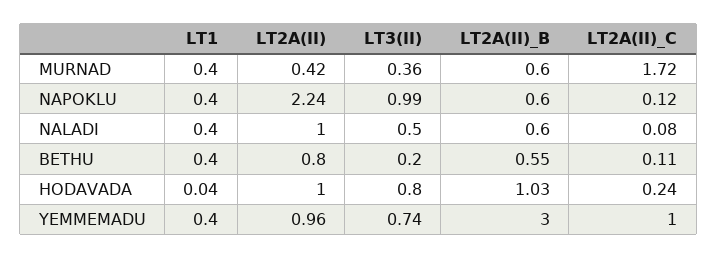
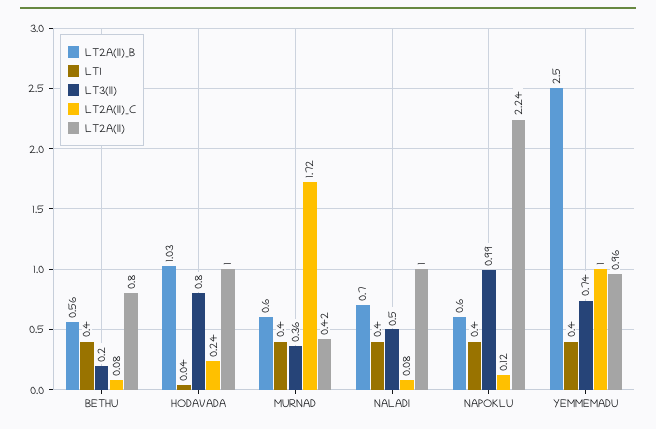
  {
    "LT1": {
      "MURNAD": 0.4,
      "NAPOKLU": 0.4,
      "NALADI": 0.4,
      "BETHU": 0.4,
      "HODAVADA": 0.04,
      "YEMMEMADU": 0.4
    },
    "LT2A(II)": {
      "MURNAD": 0.42,
      "NAPOKLU": 2.24,
      "NALADI": 1,
      "BETHU": 0.8,
      "HODAVADA": 1,
      "YEMMEMADU": 0.96
    },
    "LT3(II)": {
      "MURNAD": 0.36,
      "NAPOKLU": 0.99,
      "NALADI": 0.5,
      "BETHU": 0.2,
      "HODAVADA": 0.8,
      "YEMMEMADU": 0.74
    },
    "LT2A(II)_B": {
      "MURNAD": 0.6,
      "NAPOKLU": 0.6,
-     "NALADI": 0.6,
+     "NALADI": 0.7,
-     "BETHU": 0.55,
+     "BETHU": 0.56,
      "HODAVADA": 1.03,
-     "YEMMEMADU": 3
+     "YEMMEMADU": 2.5
    },
    "LT2A(II)_C": {
      "MURNAD": 1.72,
      "NAPOKLU": 0.12,
      "NALADI": 0.08,
-     "BETHU": 0.11,
+     "BETHU": 0.08,
      "HODAVADA": 0.24,
      "YEMMEMADU": 1
    }
  }

